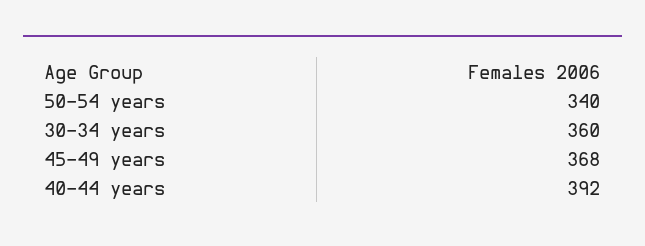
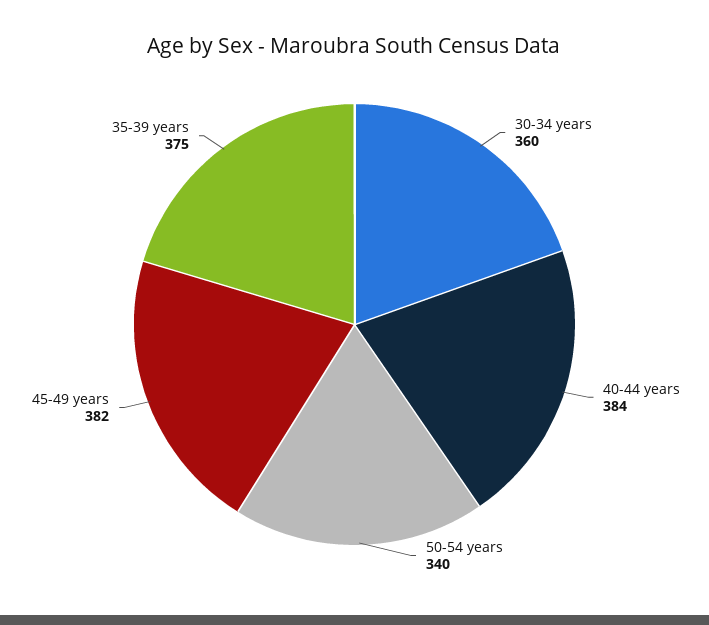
  {
    "50-54 years": 340,
    "30-34 years": 360,
-   "45-49 years": 368,
+   "45-49 years": 382,
-   "40-44 years": 392
+   "40-44 years": 384,
+   "35-39 years": 375
  }

